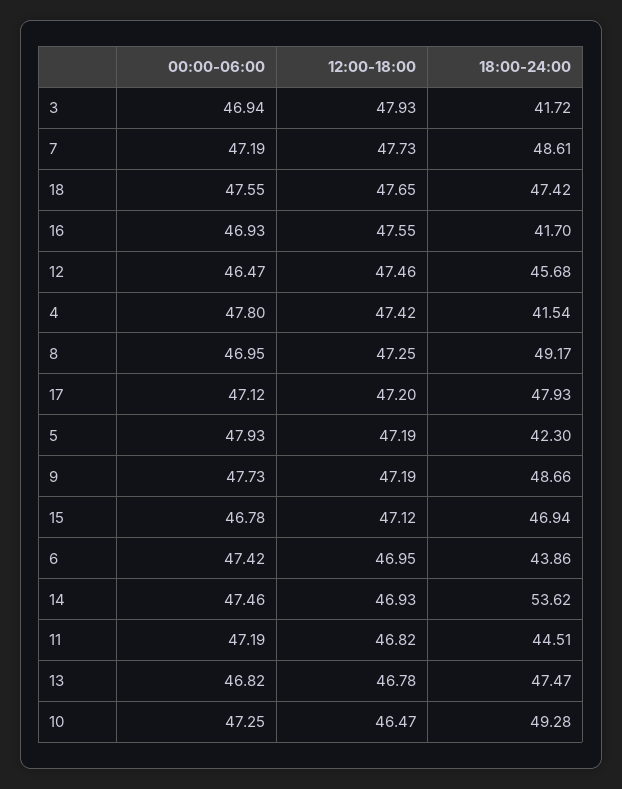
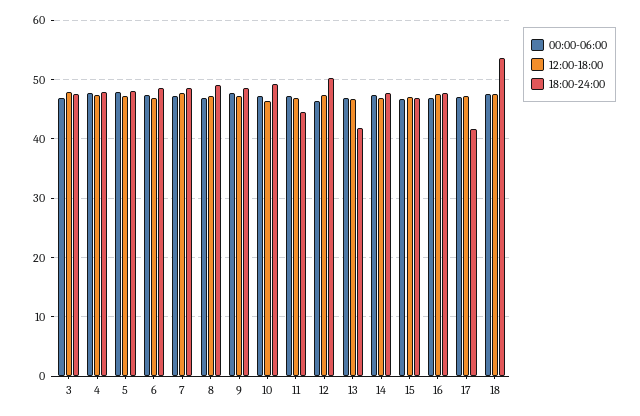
  {
    "00:00-06:00": {
      "3": 46.94,
      "7": 47.19,
      "18": 47.55,
      "16": 46.93,
      "12": 46.47,
      "4": 47.8,
      "8": 46.95,
      "17": 47.12,
      "5": 47.93,
      "9": 47.73,
      "15": 46.78,
      "6": 47.42,
      "14": 47.46,
      "11": 47.19,
      "13": 46.82,
      "10": 47.25
    },
    "12:00-18:00": {
      "3": 47.93,
      "7": 47.73,
      "18": 47.65,
      "16": 47.55,
      "12": 47.46,
      "4": 47.42,
      "8": 47.25,
      "17": 47.2,
      "5": 47.19,
      "9": 47.19,
      "15": 47.12,
      "6": 46.95,
      "14": 46.93,
      "11": 46.82,
      "13": 46.78,
      "10": 46.47
    },
    "18:00-24:00": {
-     "3": 41.72,
+     "3": 48,
      "7": 48.61,
-     "18": 47.42,
+     "18": 54,
-     "16": 41.7,
+     "16": 48,
-     "12": 45.68,
+     "12": 50,
-     "4": 41.54,
+     "4": 48,
      "8": 49.17,
-     "17": 47.93,
+     "17": 42,
-     "5": 42.3,
+     "5": 48,
      "9": 48.66,
      "15": 46.94,
-     "6": 43.86,
+     "6": 48,
-     "14": 53.62,
+     "14": 48,
      "11": 44.51,
-     "13": 47.47,
+     "13": 42,
      "10": 49.28
    }
  }

